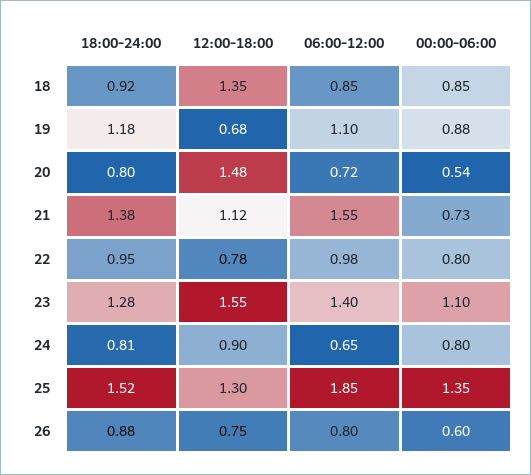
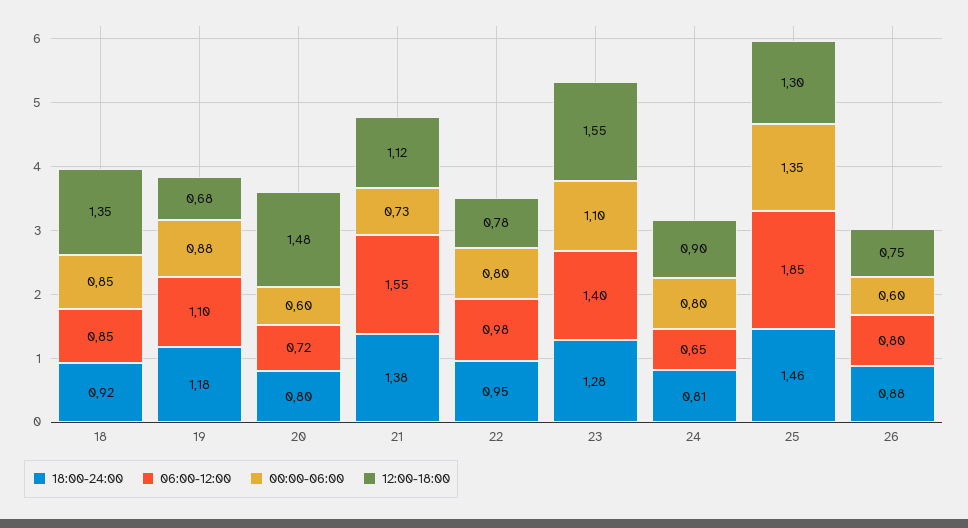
  {
    "18:00-24:00": {
      "18": 0.92,
      "19": 1.18,
      "20": 0.8,
      "21": 1.38,
      "22": 0.95,
      "23": 1.28,
      "24": 0.81,
-     "25": 1.52,
+     "25": 1.46,
      "26": 0.88
    },
    "12:00-18:00": {
      "18": 1.35,
      "19": 0.68,
      "20": 1.48,
      "21": 1.12,
      "22": 0.78,
      "23": 1.55,
      "24": 0.9,
      "25": 1.3,
      "26": 0.75
    },
    "06:00-12:00": {
      "18": 0.85,
      "19": 1.1,
      "20": 0.72,
      "21": 1.55,
      "22": 0.98,
      "23": 1.4,
      "24": 0.65,
      "25": 1.85,
      "26": 0.8
    },
    "00:00-06:00": {
      "18": 0.85,
      "19": 0.88,
-     "20": 0.54,
+     "20": 0.6,
      "21": 0.73,
      "22": 0.8,
      "23": 1.1,
      "24": 0.8,
      "25": 1.35,
      "26": 0.6
    }
  }

